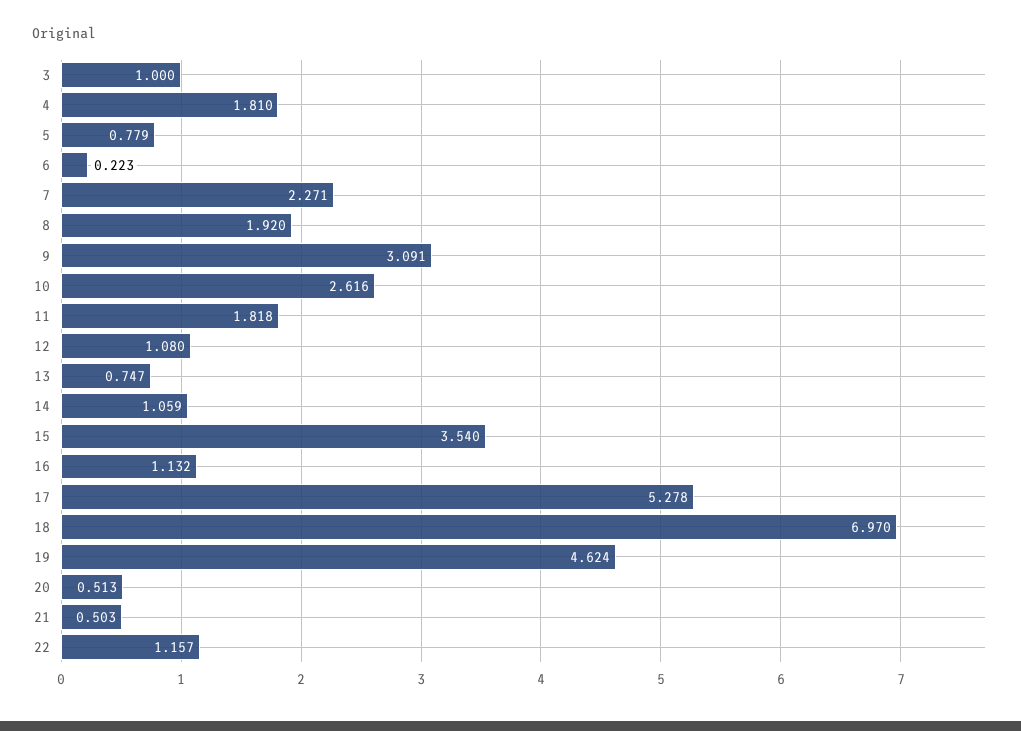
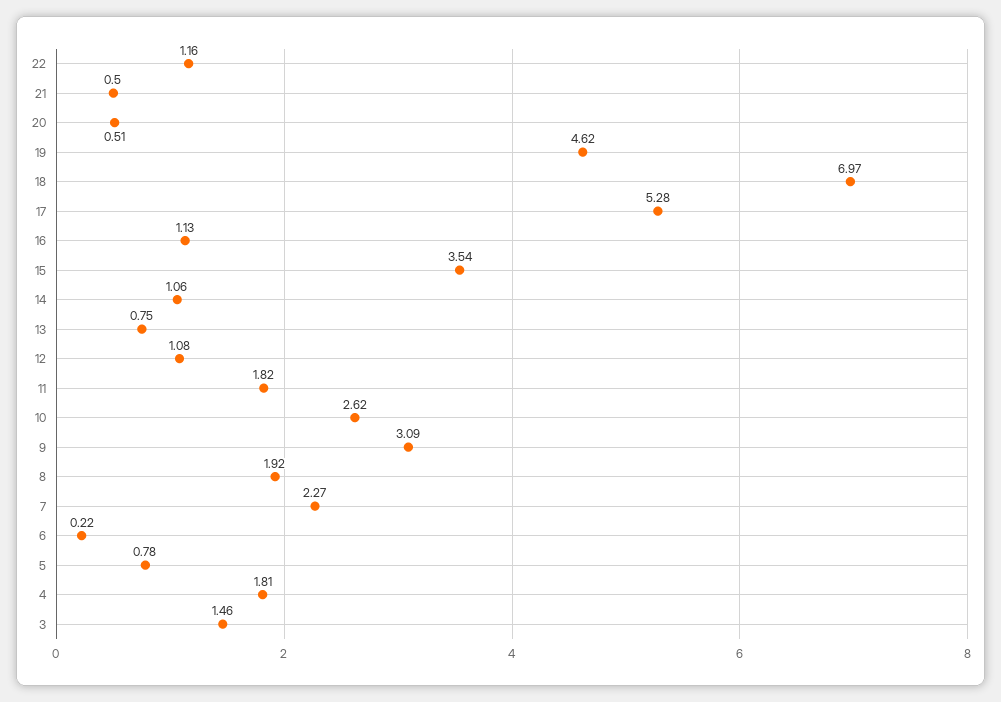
  {
-   "3": 1,
+   "3": 1.46,
    "4": 1.81,
    "5": 0.779,
    "6": 0.223,
    "7": 2.271,
    "8": 1.92,
    "9": 3.091,
    "10": 2.616,
    "11": 1.818,
    "12": 1.08,
    "13": 0.747,
    "14": 1.059,
    "15": 3.54,
    "16": 1.132,
    "17": 5.278,
    "18": 6.97,
    "19": 4.624,
    "20": 0.513,
    "21": 0.503,
    "22": 1.157
  }

